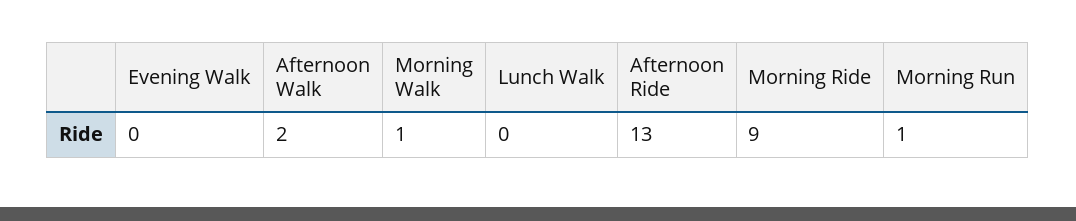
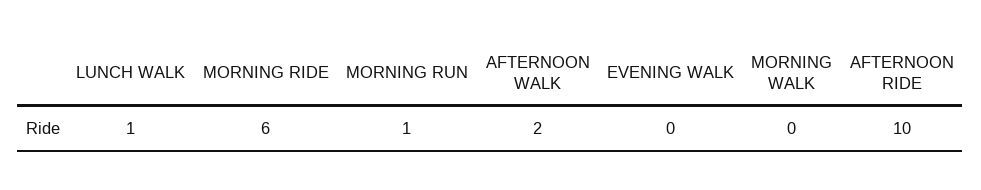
  {
    "Evening Walk": 0,
    "Afternoon Walk": 2,
-   "Morning Walk": 1,
+   "Morning Walk": 0,
-   "Lunch Walk": 0,
+   "Lunch Walk": 1,
-   "Afternoon Ride": 13,
+   "Afternoon Ride": 10,
-   "Morning Ride": 9,
+   "Morning Ride": 6,
    "Morning Run": 1
  }

